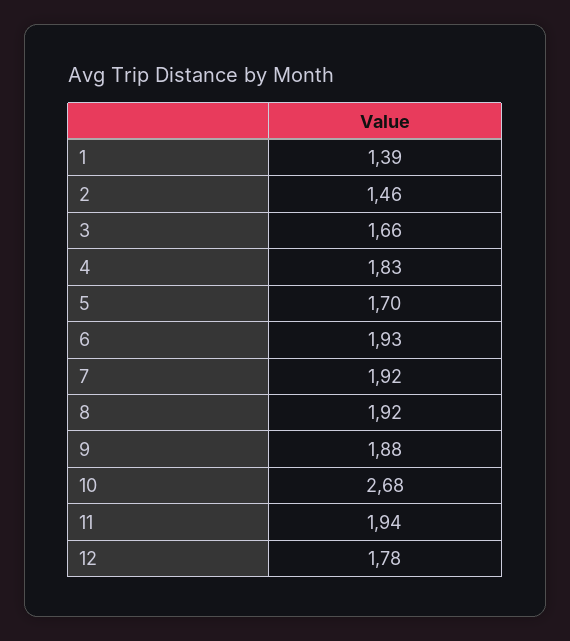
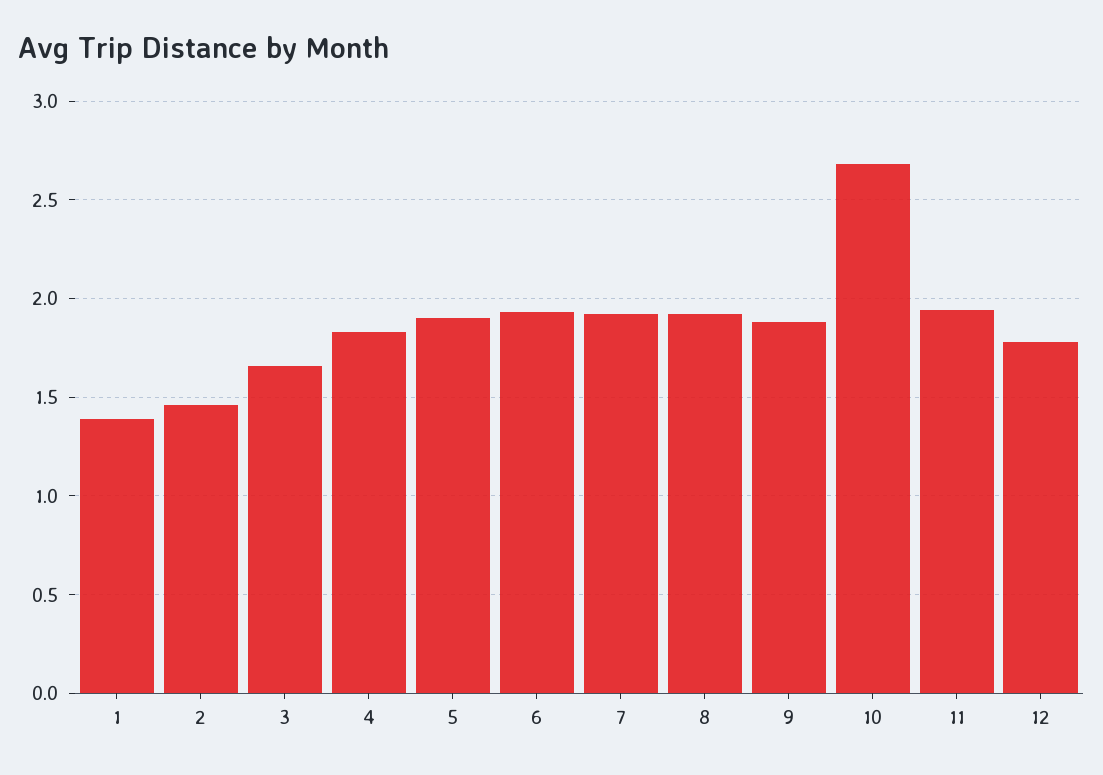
  {
    "1": 1.39,
    "2": 1.46,
    "3": 1.66,
    "4": 1.83,
-   "5": 1.7,
+   "5": 1.9,
    "6": 1.93,
    "7": 1.92,
    "8": 1.92,
    "9": 1.88,
    "10": 2.68,
    "11": 1.94,
    "12": 1.78
  }

